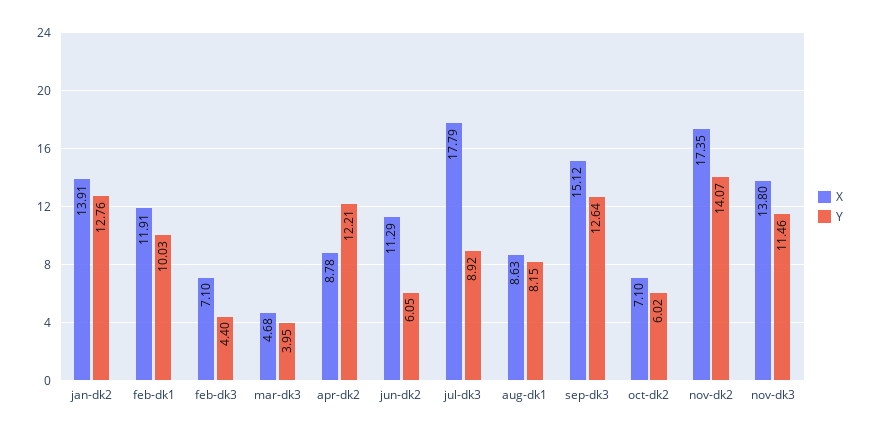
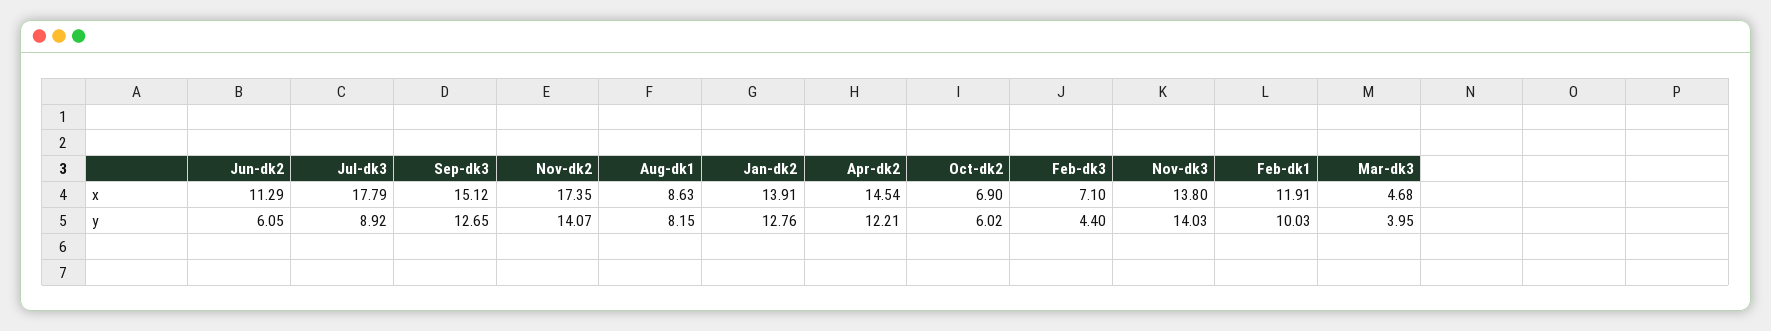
  {
    "X": {
      "jan-dk2": 13.91,
      "feb-dk1": 11.91,
      "feb-dk3": 7.1,
      "mar-dk3": 4.68,
-     "apr-dk2": 8.78,
+     "apr-dk2": 14.54,
      "jun-dk2": 11.29,
      "jul-dk3": 17.79,
      "aug-dk1": 8.63,
      "sep-dk3": 15.12,
-     "oct-dk2": 7.1,
+     "oct-dk2": 6.9,
      "nov-dk2": 17.35,
      "nov-dk3": 13.8
    },
    "Y": {
      "jan-dk2": 12.76,
      "feb-dk1": 10.03,
      "feb-dk3": 4.4,
      "mar-dk3": 3.95,
      "apr-dk2": 12.21,
      "jun-dk2": 6.05,
      "jul-dk3": 8.92,
      "aug-dk1": 8.15,
-     "sep-dk3": 12.64,
+     "sep-dk3": 12.65,
      "oct-dk2": 6.02,
      "nov-dk2": 14.07,
-     "nov-dk3": 11.46
+     "nov-dk3": 14.03
    }
  }

